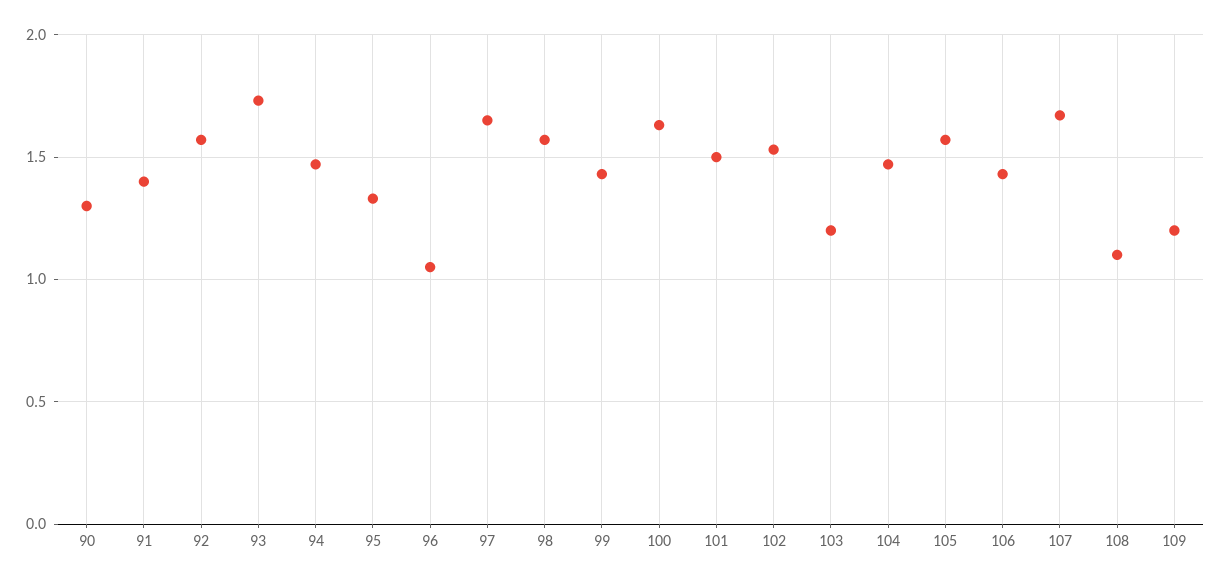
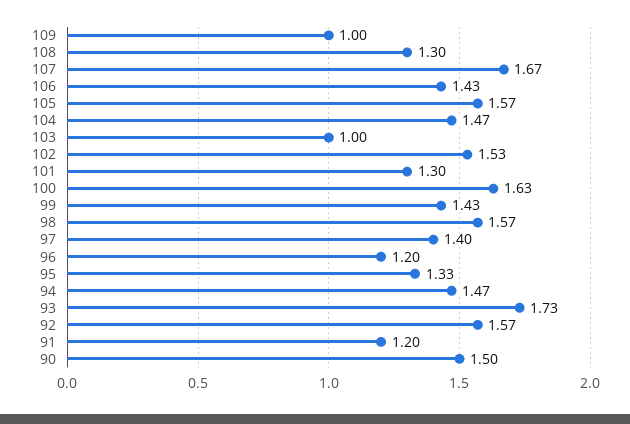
  {
-   "90": 1.3,
+   "90": 1.5,
-   "91": 1.4,
+   "91": 1.2,
    "92": 1.57,
    "93": 1.73,
    "94": 1.47,
    "95": 1.33,
-   "96": 1.05,
+   "96": 1.2,
-   "97": 1.65,
+   "97": 1.4,
    "98": 1.57,
    "99": 1.43,
    "100": 1.63,
-   "101": 1.5,
+   "101": 1.3,
    "102": 1.53,
-   "103": 1.2,
+   "103": 1,
    "104": 1.47,
    "105": 1.57,
    "106": 1.43,
    "107": 1.67,
-   "108": 1.1,
+   "108": 1.3,
-   "109": 1.2
+   "109": 1
  }

